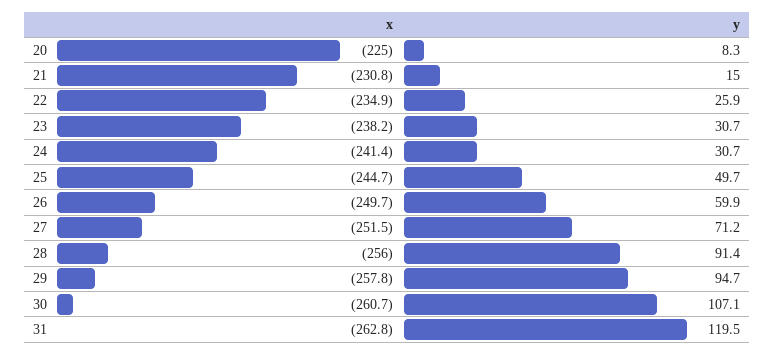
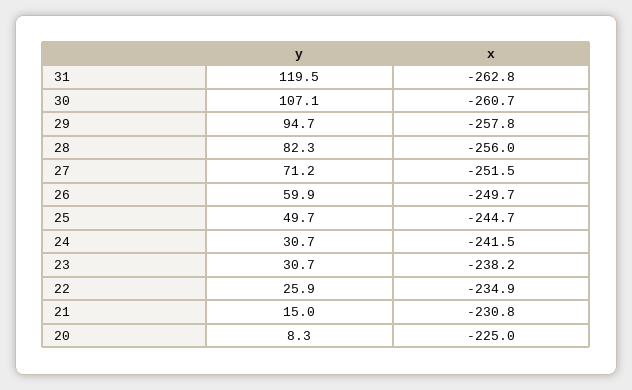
  {
    "x": {
      "20": -225,
      "21": -230.8,
      "22": -234.9,
      "23": -238.2,
-     "24": -241.4,
+     "24": -241.5,
      "25": -244.7,
      "26": -249.7,
      "27": -251.5,
      "28": -256,
      "29": -257.8,
      "30": -260.7,
      "31": -262.8
    },
    "y": {
      "20": 8.3,
      "21": 15,
      "22": 25.9,
      "23": 30.7,
      "24": 30.7,
      "25": 49.7,
      "26": 59.9,
      "27": 71.2,
-     "28": 91.4,
+     "28": 82.3,
      "29": 94.7,
      "30": 107.1,
      "31": 119.5
    }
  }

